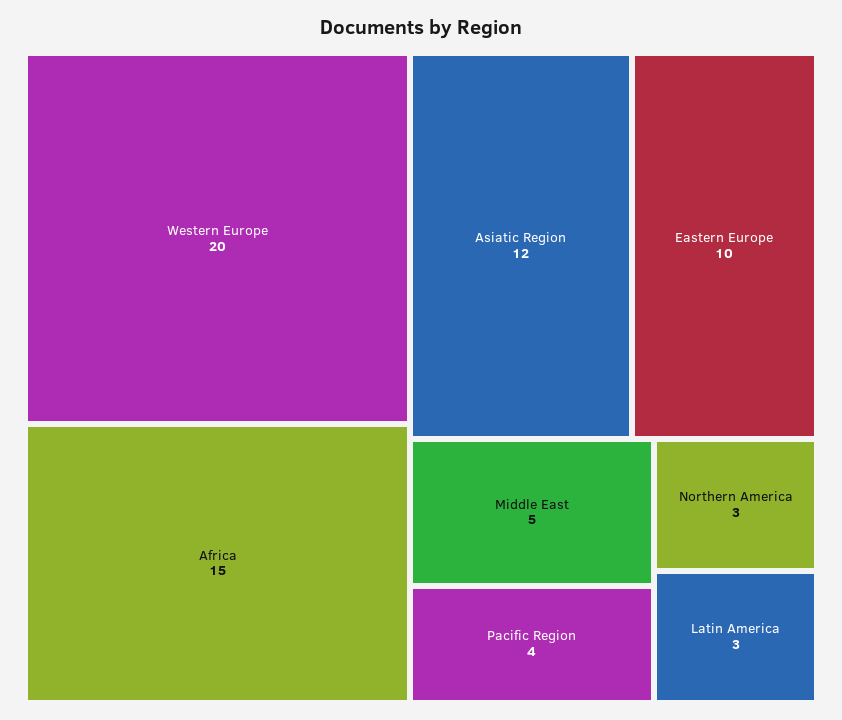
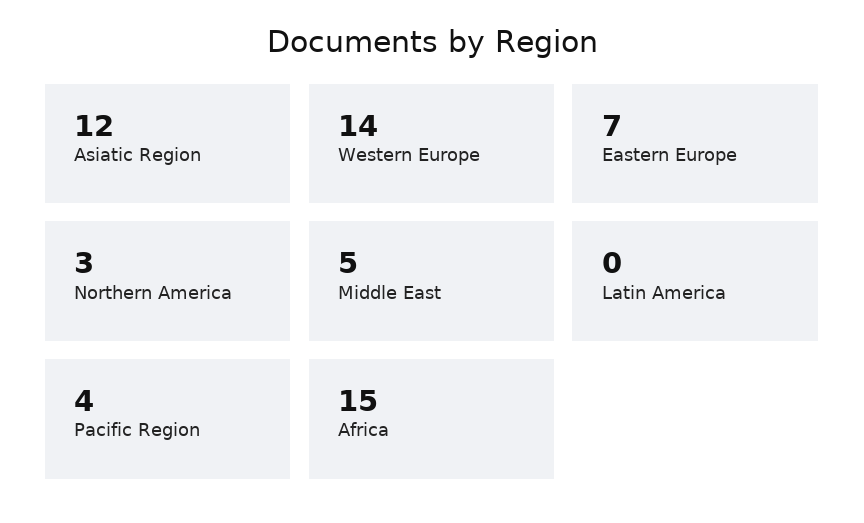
  {
-   "Western Europe": 20,
+   "Western Europe": 14,
    "Africa": 15,
    "Asiatic Region": 12,
-   "Eastern Europe": 10,
+   "Eastern Europe": 7,
    "Middle East": 5,
    "Pacific Region": 4,
    "Northern America": 3,
-   "Latin America": 3
+   "Latin America": 0
  }

